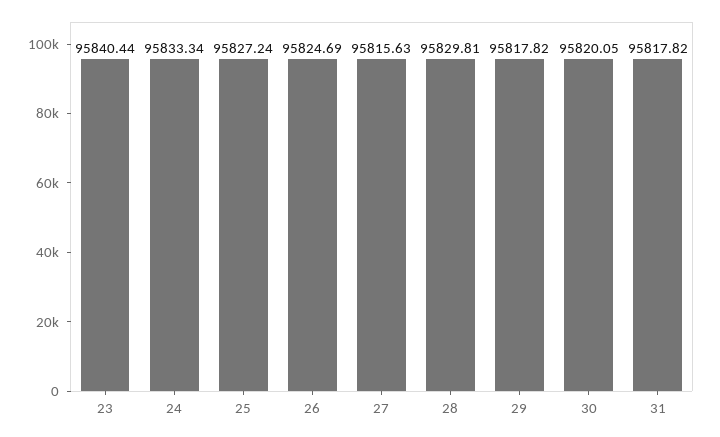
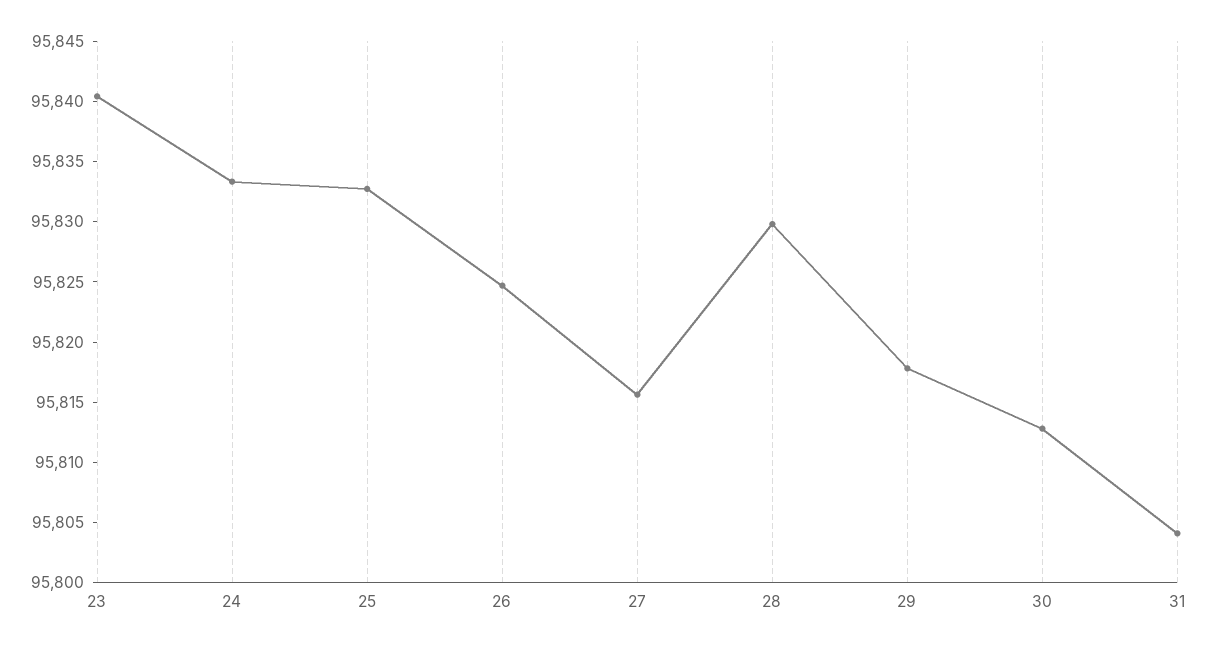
  {
    "23": 95840.44,
    "24": 95833.34,
-   "25": 95827.24,
+   "25": 95833,
    "26": 95824.69,
    "27": 95815.63,
    "28": 95829.81,
    "29": 95817.82,
-   "30": 95820.05,
+   "30": 95813,
-   "31": 95817.82
+   "31": 95804
  }

